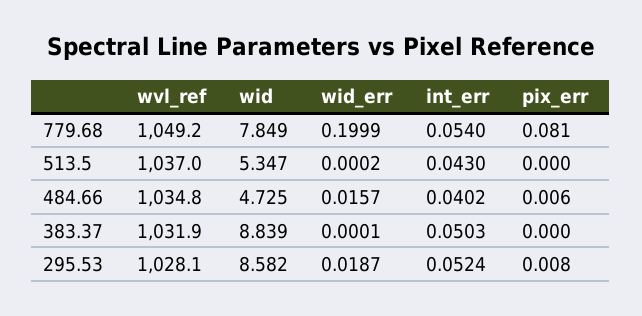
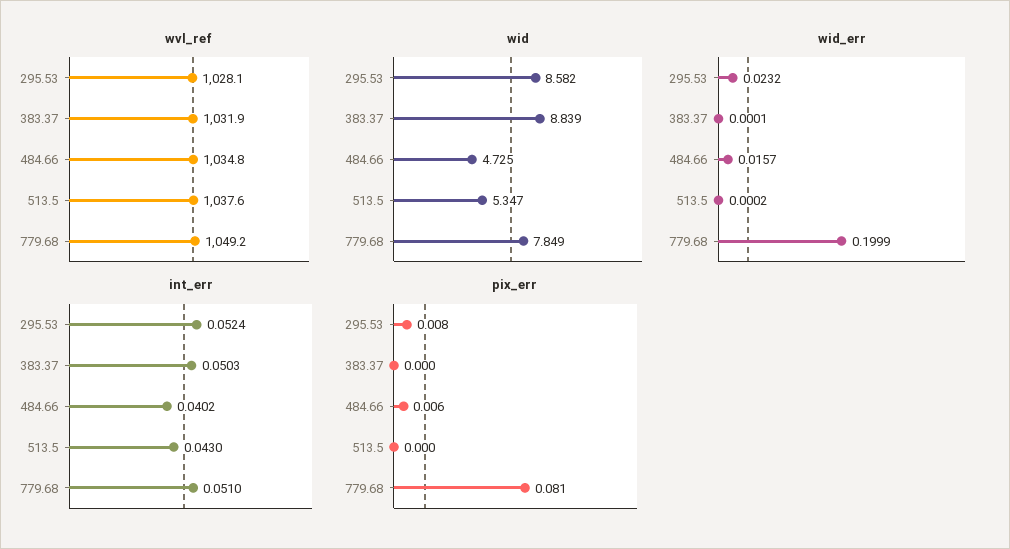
  {
    "wvl_ref": {
      "779.68": 1049.2,
-     "513.5": 1037,
+     "513.5": 1037.6,
      "484.66": 1034.8,
      "383.37": 1031.9,
      "295.53": 1028.1
    },
    "wid": {
      "779.68": 7.849,
      "513.5": 5.347,
      "484.66": 4.725,
      "383.37": 8.839,
      "295.53": 8.582
    },
    "wid_err": {
      "779.68": 0.1999,
      "513.5": 0.0002,
      "484.66": 0.0157,
      "383.37": 0.0001,
-     "295.53": 0.0187
+     "295.53": 0.0232
    },
    "int_err": {
-     "779.68": 0.054,
+     "779.68": 0.051,
      "513.5": 0.043,
      "484.66": 0.0402,
      "383.37": 0.0503,
      "295.53": 0.0524
    },
    "pix_err": {
      "779.68": 0.081,
      "513.5": 0,
      "484.66": 0.006,
      "383.37": 0,
      "295.53": 0.008
    }
  }

